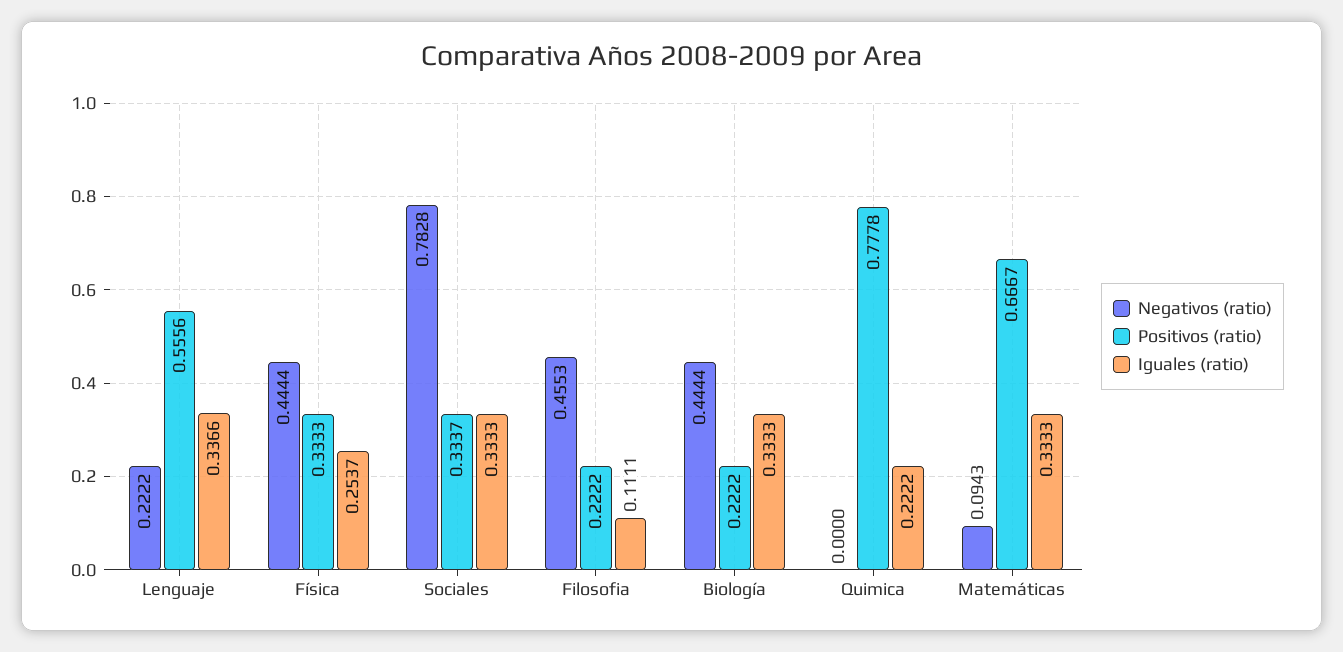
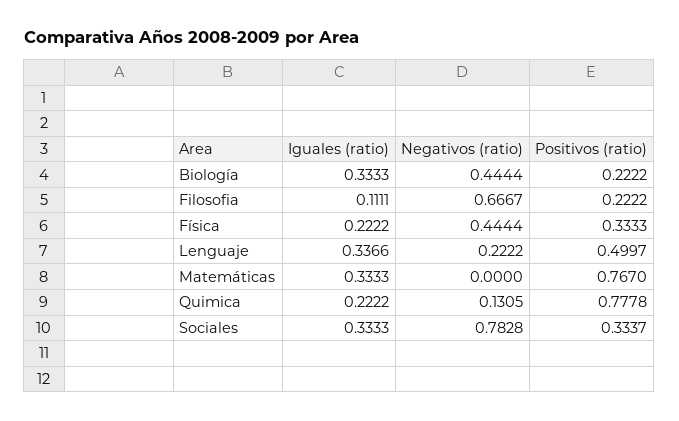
  {
    "Negativos (ratio)": {
      "Lenguaje": 0.2222,
      "Física": 0.4444,
      "Sociales": 0.7828,
-     "Filosofia": 0.4553,
+     "Filosofia": 0.6667,
      "Biología": 0.4444,
-     "Quimica": 0,
+     "Quimica": 0.1305,
-     "Matemáticas": 0.0943
+     "Matemáticas": 0
    },
    "Positivos (ratio)": {
-     "Lenguaje": 0.5556,
+     "Lenguaje": 0.4997,
      "Física": 0.3333,
      "Sociales": 0.3337,
      "Filosofia": 0.2222,
      "Biología": 0.2222,
      "Quimica": 0.7778,
-     "Matemáticas": 0.6667
+     "Matemáticas": 0.767
    },
    "Iguales (ratio)": {
      "Lenguaje": 0.3366,
-     "Física": 0.2537,
+     "Física": 0.2222,
      "Sociales": 0.3333,
      "Filosofia": 0.1111,
      "Biología": 0.3333,
      "Quimica": 0.2222,
      "Matemáticas": 0.3333
    }
  }

